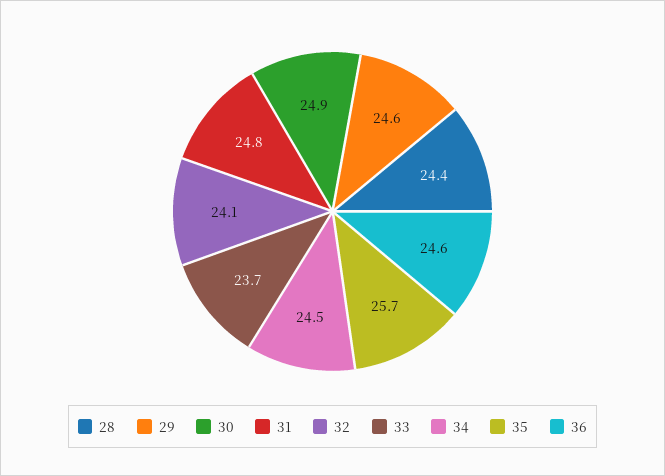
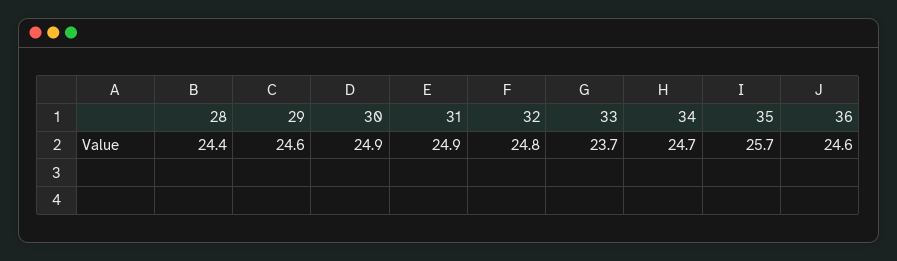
  {
    "28": 24.4,
    "29": 24.6,
    "30": 24.9,
-   "31": 24.8,
+   "31": 24.9,
-   "32": 24.1,
+   "32": 24.8,
    "33": 23.7,
-   "34": 24.5,
+   "34": 24.7,
    "35": 25.7,
    "36": 24.6
  }

